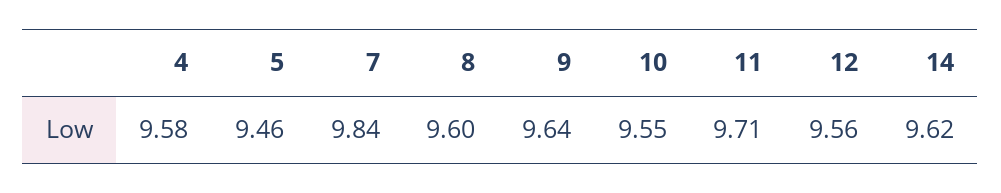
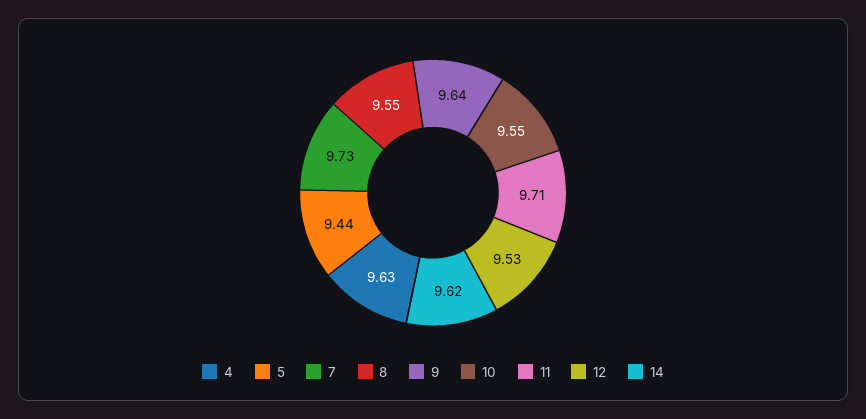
  {
-   "4": 9.58,
+   "4": 9.63,
-   "5": 9.46,
+   "5": 9.44,
-   "7": 9.84,
+   "7": 9.73,
-   "8": 9.6,
+   "8": 9.55,
    "9": 9.64,
    "10": 9.55,
    "11": 9.71,
-   "12": 9.56,
+   "12": 9.53,
    "14": 9.62
  }

